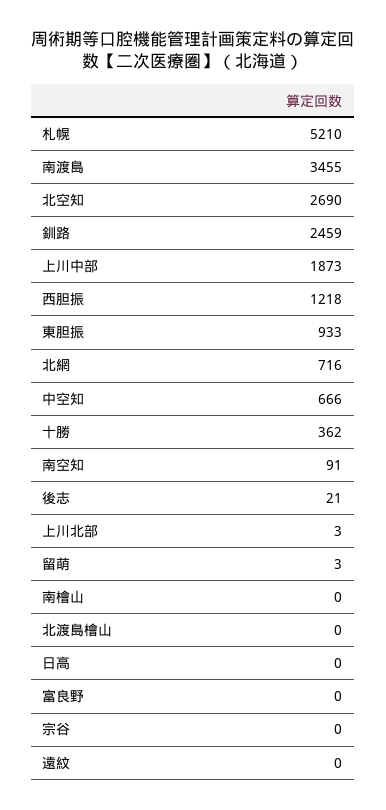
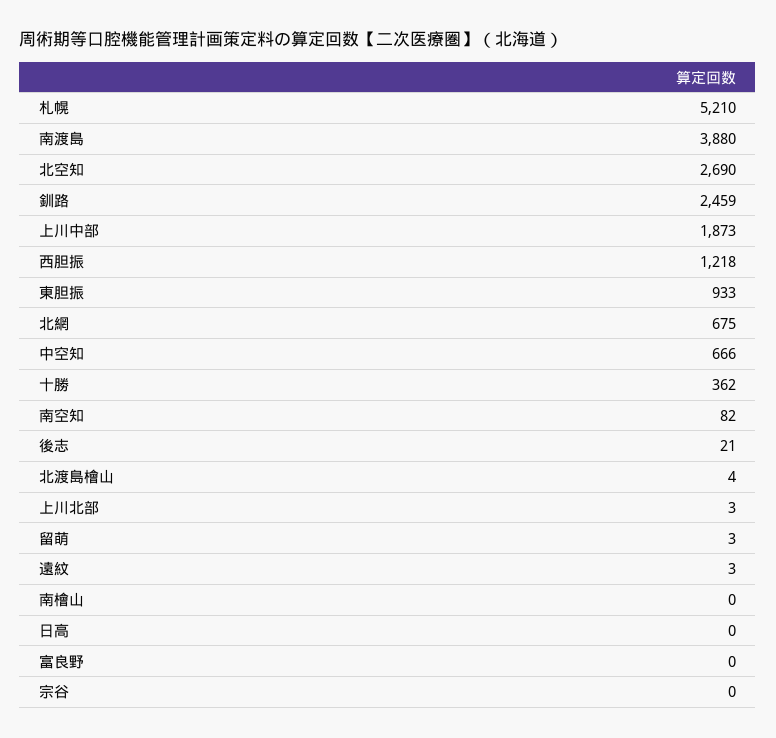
  {
    "札幌": 5210,
-   "南渡島": 3455,
+   "南渡島": 3880,
    "北空知": 2690,
    "釧路": 2459,
    "上川中部": 1873,
    "西胆振": 1218,
    "東胆振": 933,
-   "北網": 716,
+   "北網": 675,
    "中空知": 666,
    "十勝": 362,
-   "南空知": 91,
+   "南空知": 82,
    "後志": 21,
    "上川北部": 3,
    "留萌": 3,
    "南檜山": 0,
-   "北渡島檜山": 0,
+   "北渡島檜山": 4,
    "日高": 0,
    "富良野": 0,
    "宗谷": 0,
-   "遠紋": 0
+   "遠紋": 3
  }

